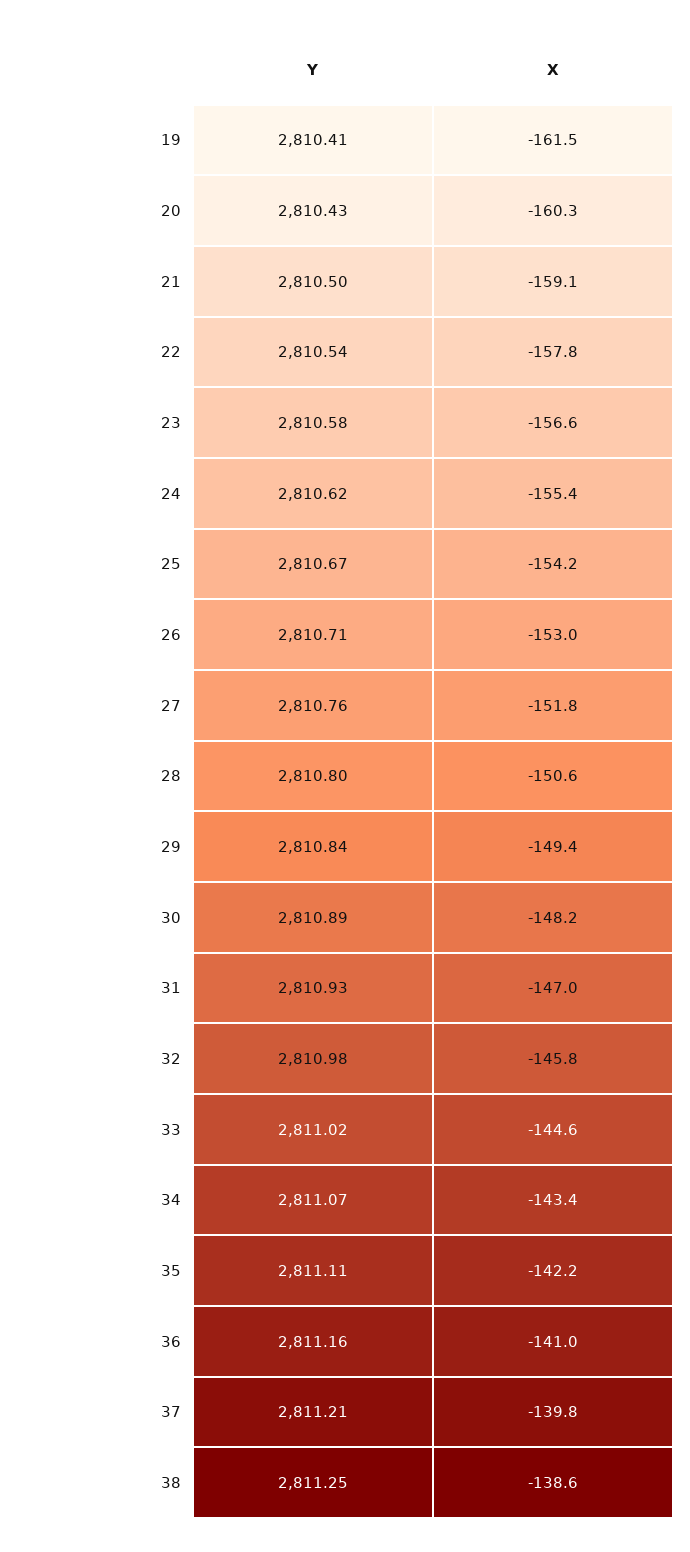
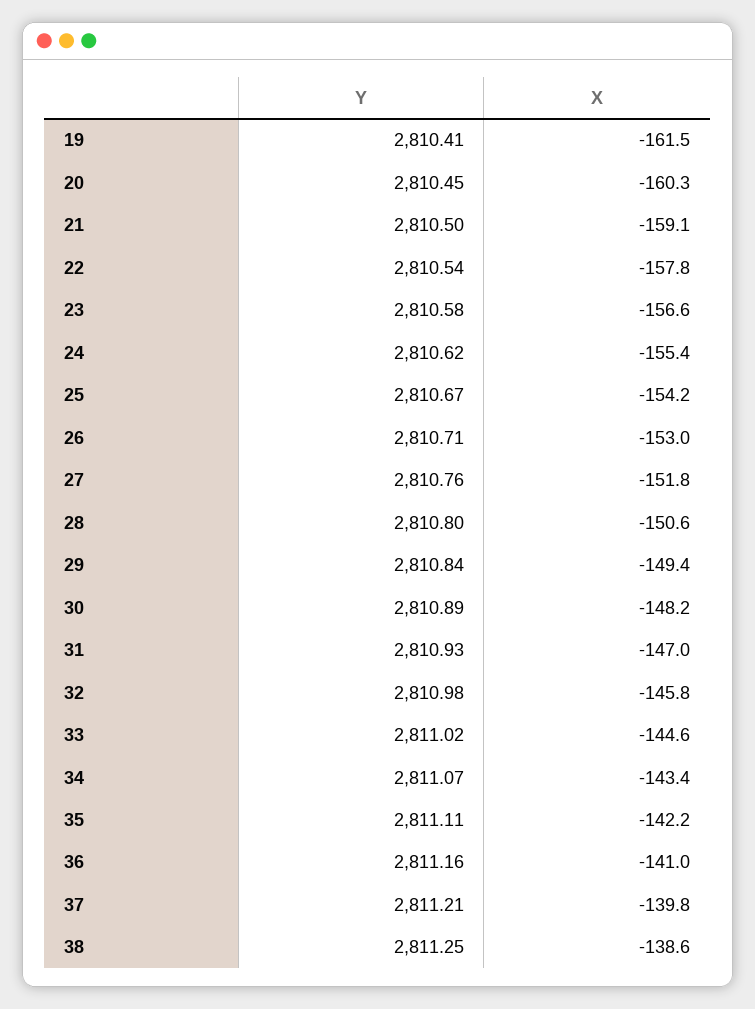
  {
    "Y": {
      "19": 2810.41,
-     "20": 2810.43,
+     "20": 2810.45,
      "21": 2810.5,
      "22": 2810.54,
      "23": 2810.58,
      "24": 2810.62,
      "25": 2810.67,
      "26": 2810.71,
      "27": 2810.76,
      "28": 2810.8,
      "29": 2810.84,
      "30": 2810.89,
      "31": 2810.93,
      "32": 2810.98,
      "33": 2811.02,
      "34": 2811.07,
      "35": 2811.11,
      "36": 2811.16,
      "37": 2811.21,
      "38": 2811.25
    },
    "X": {
      "19": -161.5,
      "20": -160.3,
      "21": -159.1,
      "22": -157.8,
      "23": -156.6,
      "24": -155.4,
      "25": -154.2,
      "26": -153,
      "27": -151.8,
      "28": -150.6,
      "29": -149.4,
      "30": -148.2,
      "31": -147,
      "32": -145.8,
      "33": -144.6,
      "34": -143.4,
      "35": -142.2,
      "36": -141,
      "37": -139.8,
      "38": -138.6
    }
  }

